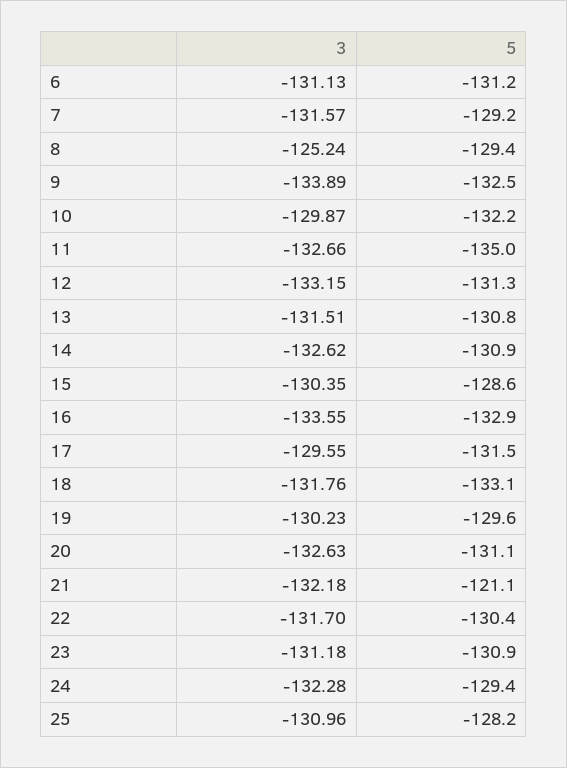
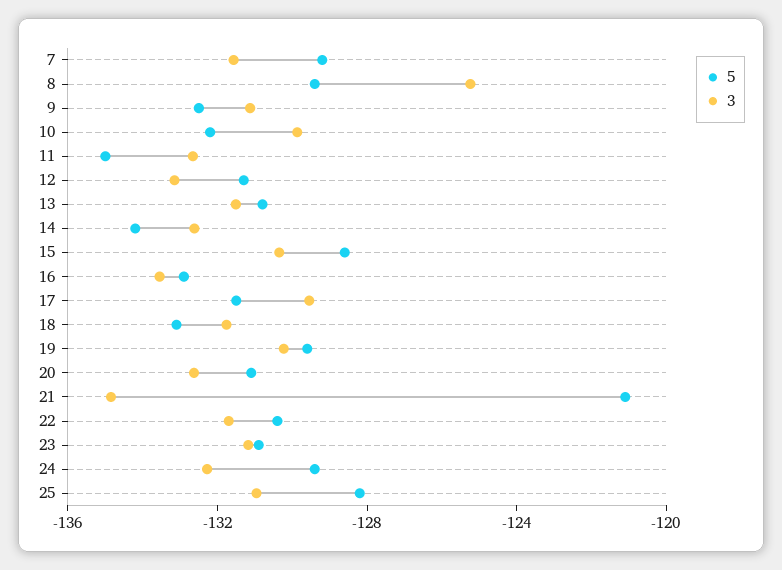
  {
    "3": {
-     "6": -131.13,
      "7": -131.57,
      "8": -125.24,
-     "9": -133.89,
+     "9": -131,
      "10": -129.87,
      "11": -132.66,
      "12": -133.15,
      "13": -131.51,
      "14": -132.62,
      "15": -130.35,
      "16": -133.55,
      "17": -129.55,
      "18": -131.76,
      "19": -130.23,
      "20": -132.63,
-     "21": -132.18,
+     "21": -135,
      "22": -131.7,
      "23": -131.18,
      "24": -132.28,
      "25": -130.96
    },
    "5": {
-     "6": -131.2,
      "7": -129.2,
      "8": -129.4,
      "9": -132.5,
      "10": -132.2,
      "11": -135,
      "12": -131.3,
      "13": -130.8,
-     "14": -130.9,
+     "14": -134,
      "15": -128.6,
      "16": -132.9,
      "17": -131.5,
      "18": -133.1,
      "19": -129.6,
      "20": -131.1,
      "21": -121.1,
      "22": -130.4,
      "23": -130.9,
      "24": -129.4,
      "25": -128.2
    }
  }

